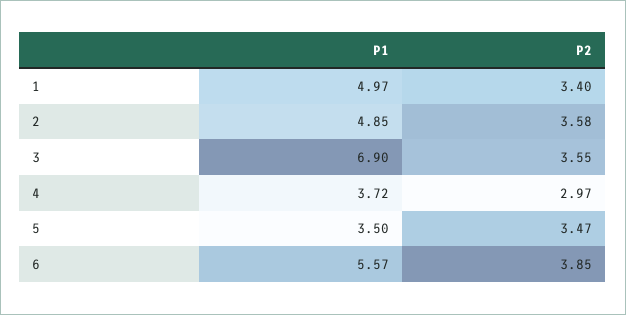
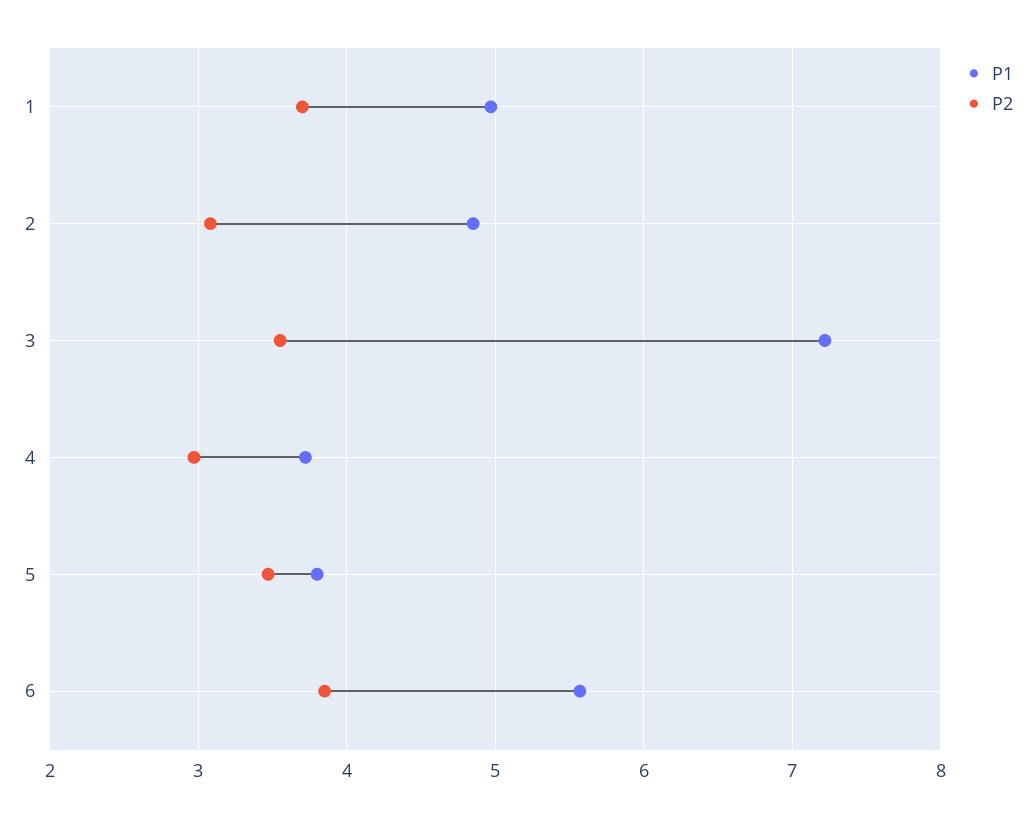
  {
    "P1": {
      "1": 4.97,
      "2": 4.85,
-     "3": 6.9,
+     "3": 7.2,
      "4": 3.72,
-     "5": 3.5,
+     "5": 3.8,
      "6": 5.57
    },
    "P2": {
-     "1": 3.4,
+     "1": 3.7,
-     "2": 3.58,
+     "2": 3.1,
      "3": 3.55,
      "4": 2.97,
      "5": 3.47,
      "6": 3.85
    }
  }

